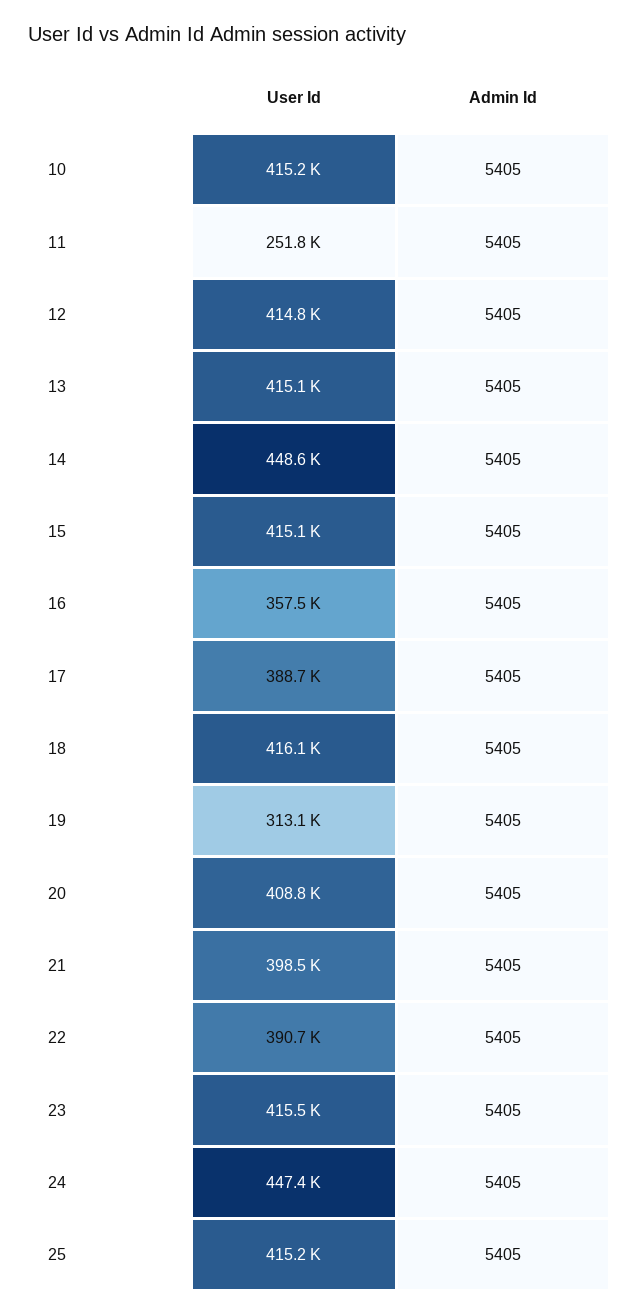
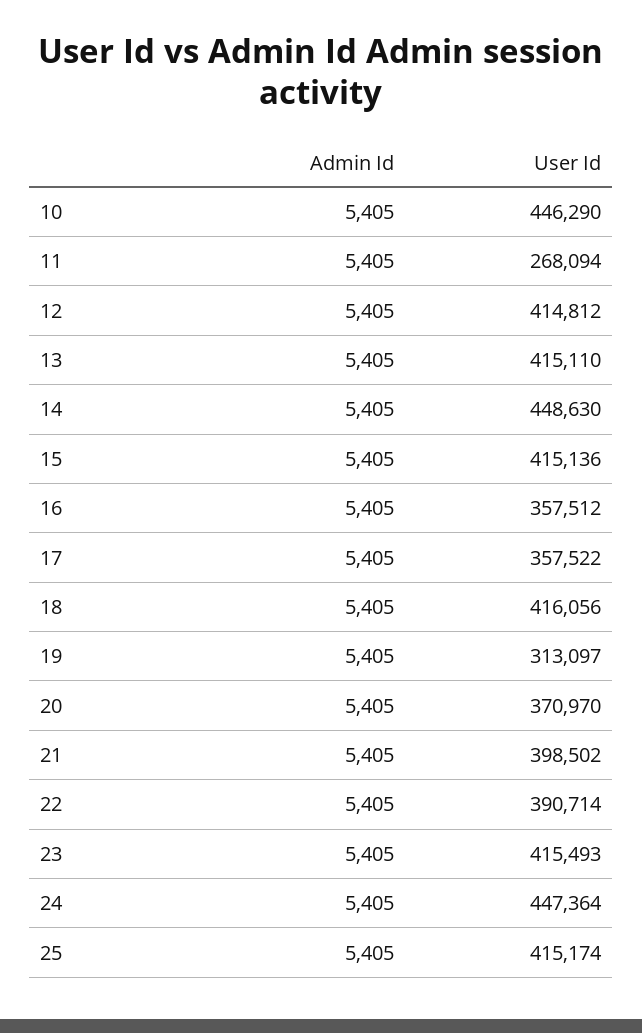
  {
    "User Id": {
-     "10": 415200,
+     "10": 446290,
-     "11": 251800,
+     "11": 268094,
      "12": 414812,
      "13": 415110,
      "14": 448630,
      "15": 415136,
      "16": 357512,
-     "17": 388700,
+     "17": 357522,
      "18": 416056,
      "19": 313097,
-     "20": 408800,
+     "20": 370970,
      "21": 398502,
      "22": 390714,
      "23": 415493,
      "24": 447364,
      "25": 415174
    },
    "Admin Id": {
      "10": 5405,
      "11": 5405,
      "12": 5405,
      "13": 5405,
      "14": 5405,
      "15": 5405,
      "16": 5405,
      "17": 5405,
      "18": 5405,
      "19": 5405,
      "20": 5405,
      "21": 5405,
      "22": 5405,
      "23": 5405,
      "24": 5405,
      "25": 5405
    }
  }

